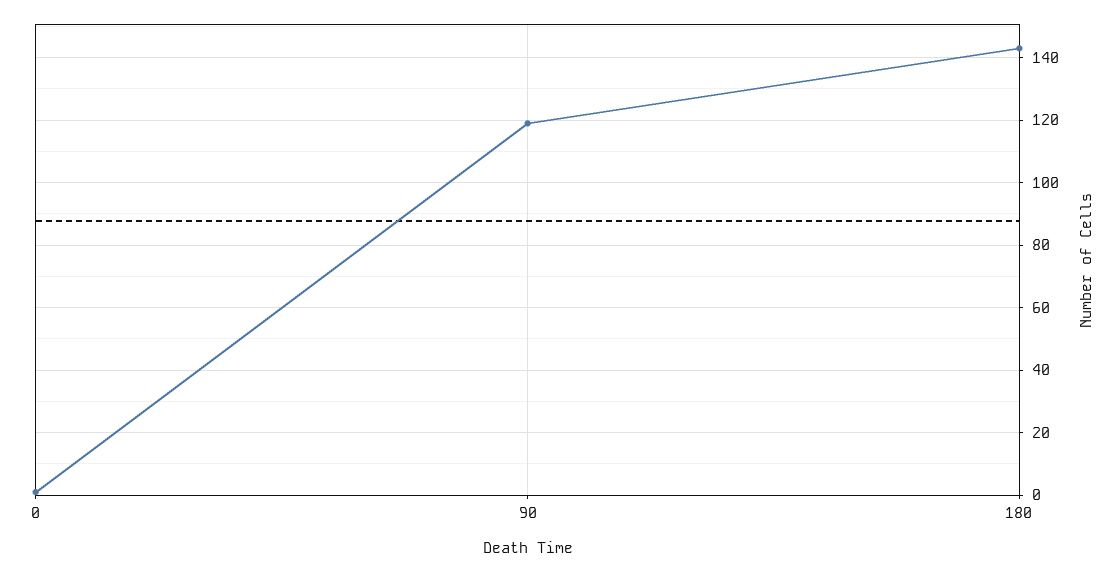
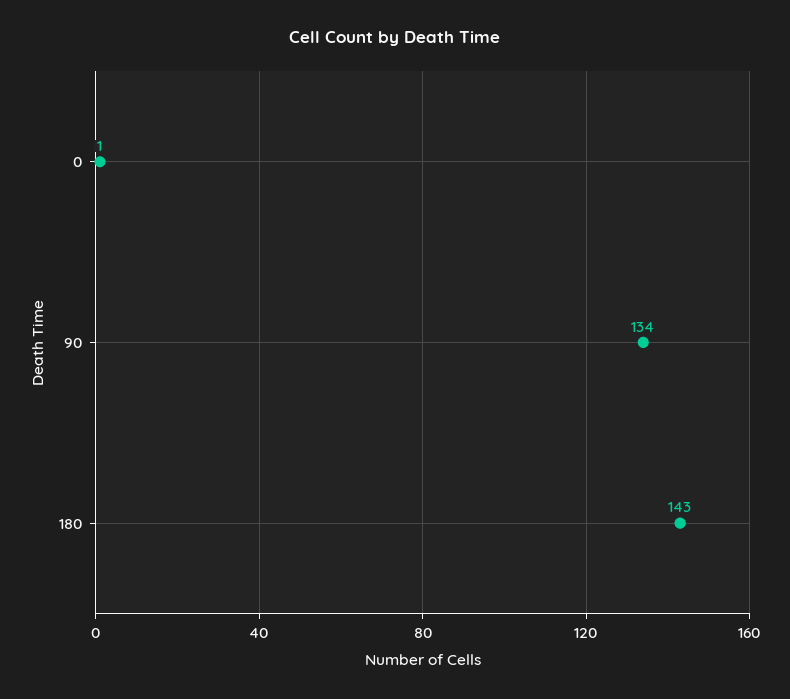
  {
    "0": 1,
-   "90": 120,
+   "90": 134,
    "180": 143
  }

